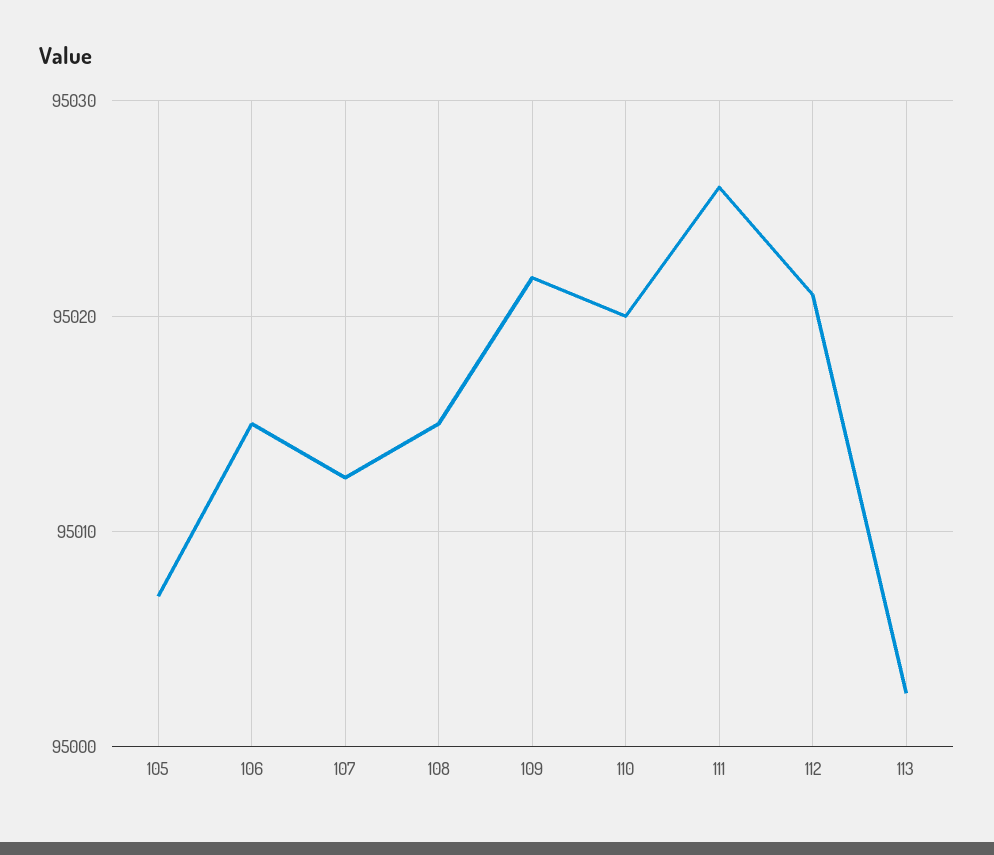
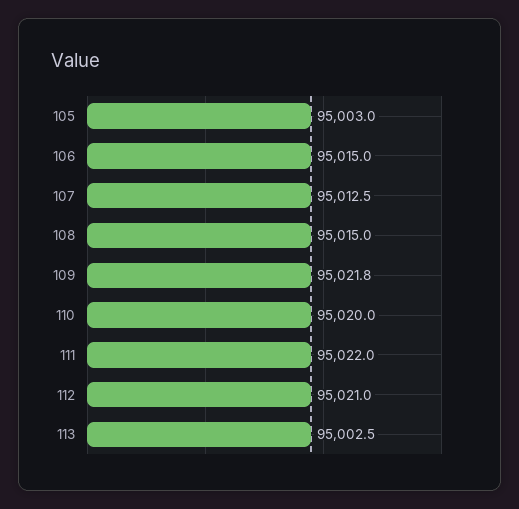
  {
-   "105": 95007,
+   "105": 95003,
    "106": 95015,
    "107": 95012.5,
    "108": 95015,
    "109": 95021.8,
    "110": 95020,
-   "111": 95026,
+   "111": 95022,
    "112": 95021,
    "113": 95002.5
  }

